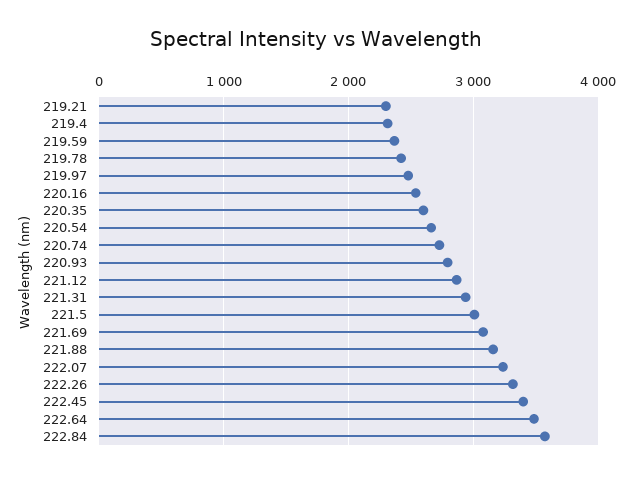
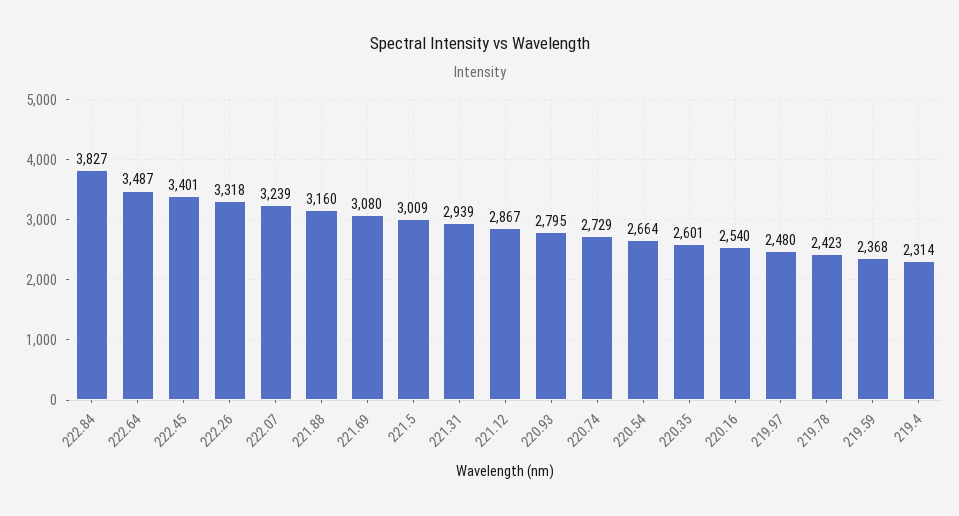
  {
-   "219.21": 2300,
    "219.4": 2314,
    "219.59": 2368,
    "219.78": 2423,
    "219.97": 2480,
    "220.16": 2540,
    "220.35": 2601,
    "220.54": 2664,
    "220.74": 2729,
    "220.93": 2795,
    "221.12": 2867,
    "221.31": 2939,
    "221.5": 3009,
    "221.69": 3080,
    "221.88": 3160,
    "222.07": 3239,
    "222.26": 3318,
    "222.45": 3401,
    "222.64": 3487,
-   "222.84": 3600
+   "222.84": 3827
  }

